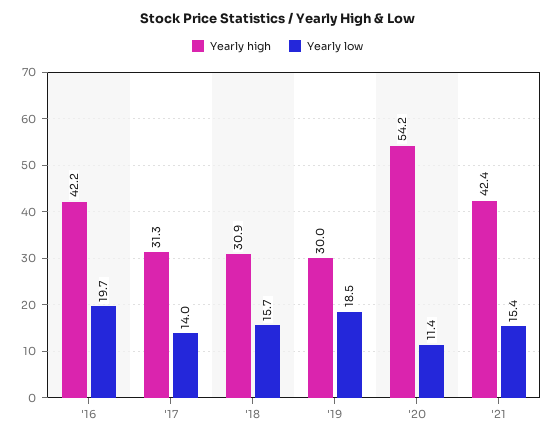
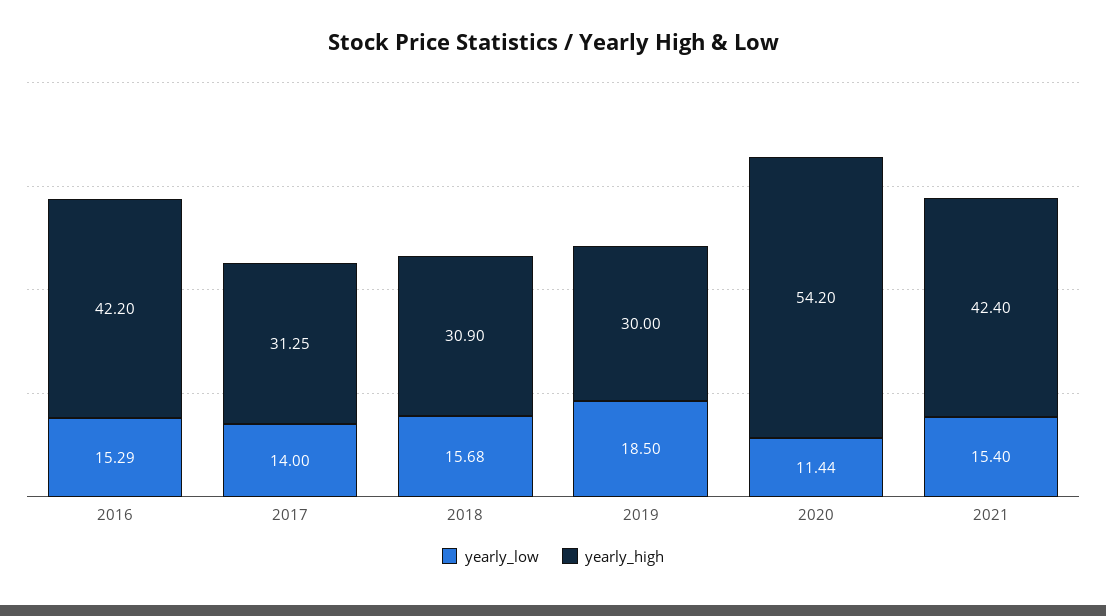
  {
    "Yearly high": {
      "'16": 42.2,
      "'17": 31.25,
      "'18": 30.9,
      "'19": 30,
      "'20": 54.2,
      "'21": 42.4
    },
    "Yearly low": {
-     "'16": 19.7,
+     "'16": 15.29,
      "'17": 14,
      "'18": 15.68,
      "'19": 18.5,
      "'20": 11.44,
      "'21": 15.4
    }
  }

